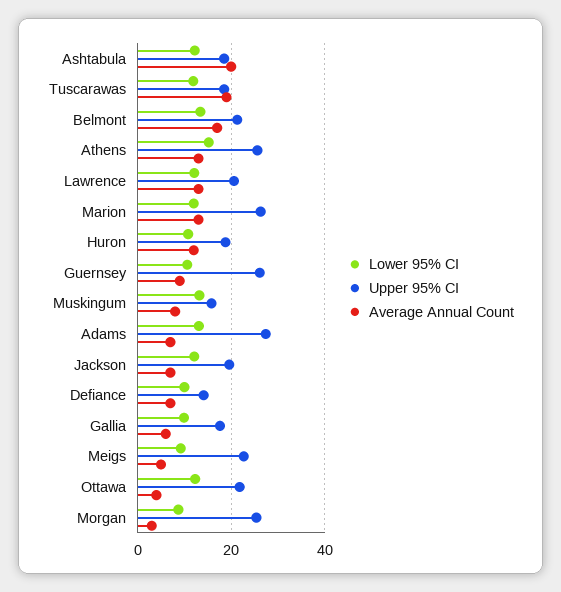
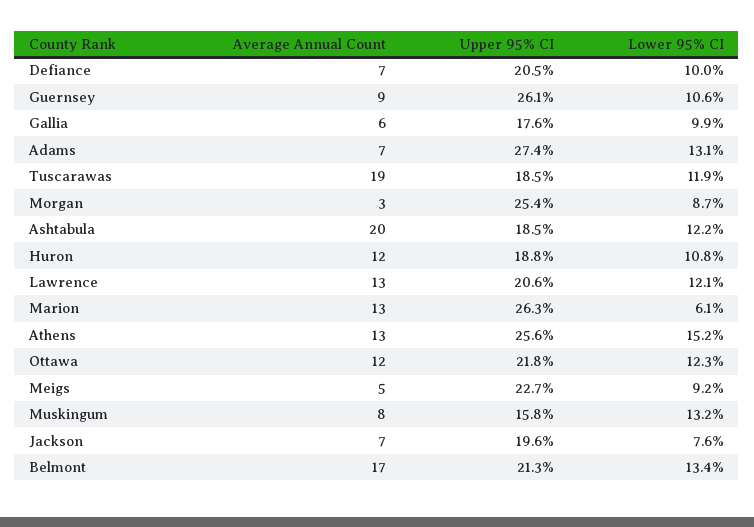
  {
    "Lower 95% CI": {
      "Ashtabula": 12.2,
      "Tuscarawas": 11.9,
      "Belmont": 13.4,
      "Athens": 15.2,
      "Lawrence": 12.1,
-     "Marion": 12,
+     "Marion": 6.1,
      "Huron": 10.8,
      "Guernsey": 10.6,
      "Muskingum": 13.2,
      "Adams": 13.1,
-     "Jackson": 12,
+     "Jackson": 7.6,
      "Defiance": 10,
      "Gallia": 9.9,
      "Meigs": 9.2,
      "Ottawa": 12.3,
      "Morgan": 8.7
    },
    "Upper 95% CI": {
      "Ashtabula": 18.5,
      "Tuscarawas": 18.5,
      "Belmont": 21.3,
      "Athens": 25.6,
      "Lawrence": 20.6,
      "Marion": 26.3,
      "Huron": 18.8,
      "Guernsey": 26.1,
      "Muskingum": 15.8,
      "Adams": 27.4,
      "Jackson": 19.6,
-     "Defiance": 14,
+     "Defiance": 20.5,
      "Gallia": 17.6,
      "Meigs": 22.7,
      "Ottawa": 21.8,
      "Morgan": 25.4
    },
    "Average Annual Count": {
      "Ashtabula": 20,
      "Tuscarawas": 19,
      "Belmont": 17,
      "Athens": 13,
      "Lawrence": 13,
      "Marion": 13,
      "Huron": 12,
      "Guernsey": 9,
      "Muskingum": 8,
      "Adams": 7,
      "Jackson": 7,
      "Defiance": 7,
      "Gallia": 6,
      "Meigs": 5,
-     "Ottawa": 4,
+     "Ottawa": 12,
      "Morgan": 3
    }
  }

